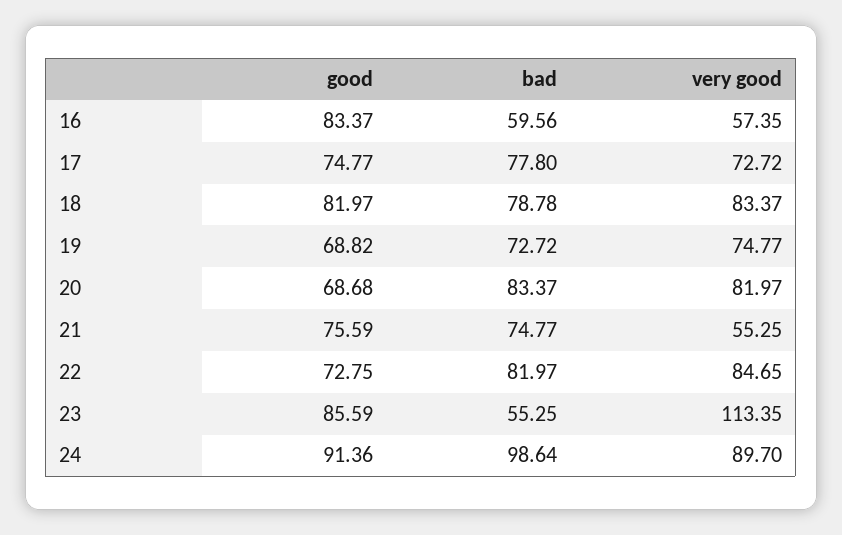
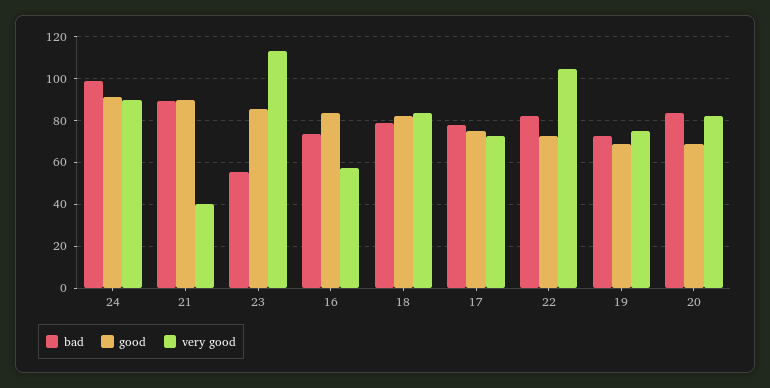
  {
    "good": {
      "16": 83.37,
      "17": 74.77,
      "18": 81.97,
      "19": 68.82,
      "20": 68.68,
-     "21": 75.59,
+     "21": 90,
      "22": 72.75,
      "23": 85.59,
      "24": 91.36
    },
    "bad": {
-     "16": 59.56,
+     "16": 75,
      "17": 77.8,
      "18": 78.78,
      "19": 72.72,
      "20": 83.37,
-     "21": 74.77,
+     "21": 90,
      "22": 81.97,
      "23": 55.25,
      "24": 98.64
    },
    "very good": {
      "16": 57.35,
      "17": 72.72,
      "18": 83.37,
      "19": 74.77,
      "20": 81.97,
-     "21": 55.25,
+     "21": 40,
-     "22": 84.65,
+     "22": 105,
      "23": 113.35,
      "24": 89.7
    }
  }

